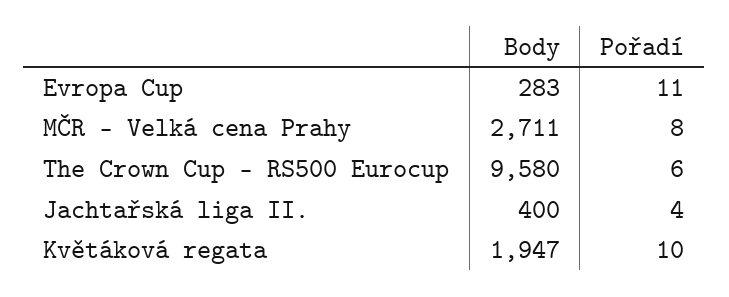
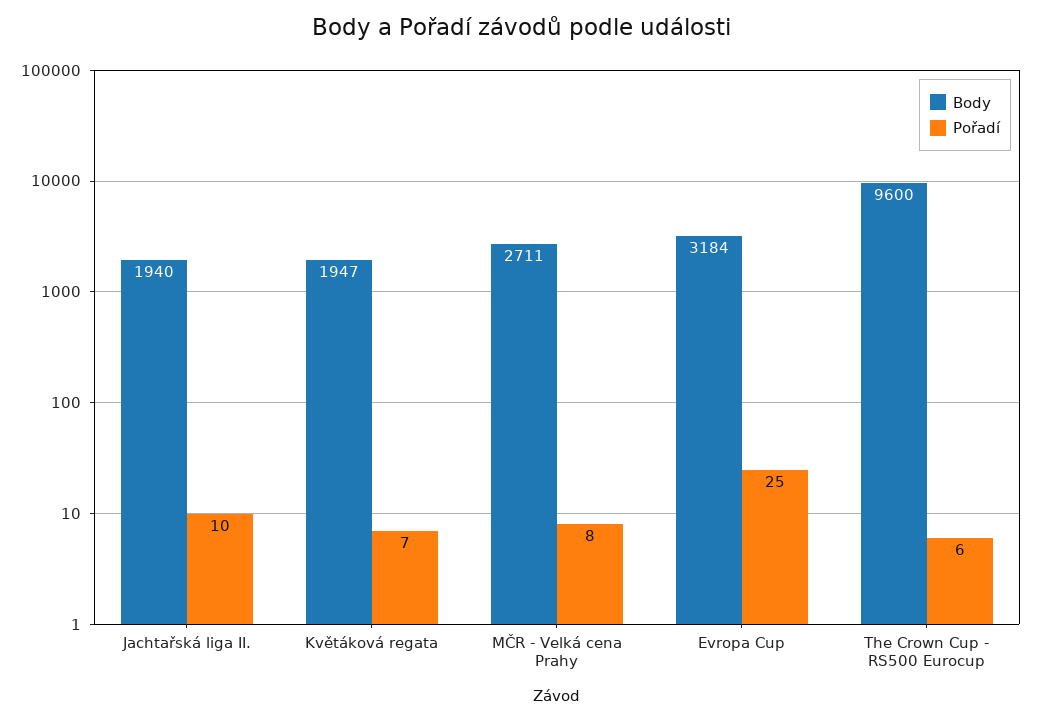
  {
    "Body": {
-     "Evropa Cup": 283,
+     "Evropa Cup": 3184,
      "MČR - Velká cena Prahy": 2711,
-     "The Crown Cup - RS500 Eurocup": 9580,
+     "The Crown Cup - RS500 Eurocup": 9600,
-     "Jachtařská liga II.": 400,
+     "Jachtařská liga II.": 1940,
      "Květáková regata": 1947
    },
    "Pořadí": {
-     "Evropa Cup": 11,
+     "Evropa Cup": 25,
      "MČR - Velká cena Prahy": 8,
      "The Crown Cup - RS500 Eurocup": 6,
-     "Jachtařská liga II.": 4,
+     "Jachtařská liga II.": 10,
-     "Květáková regata": 10
+     "Květáková regata": 7
    }
  }

